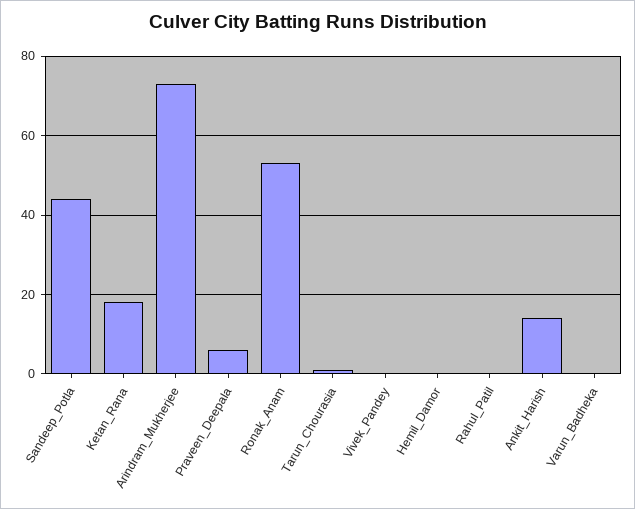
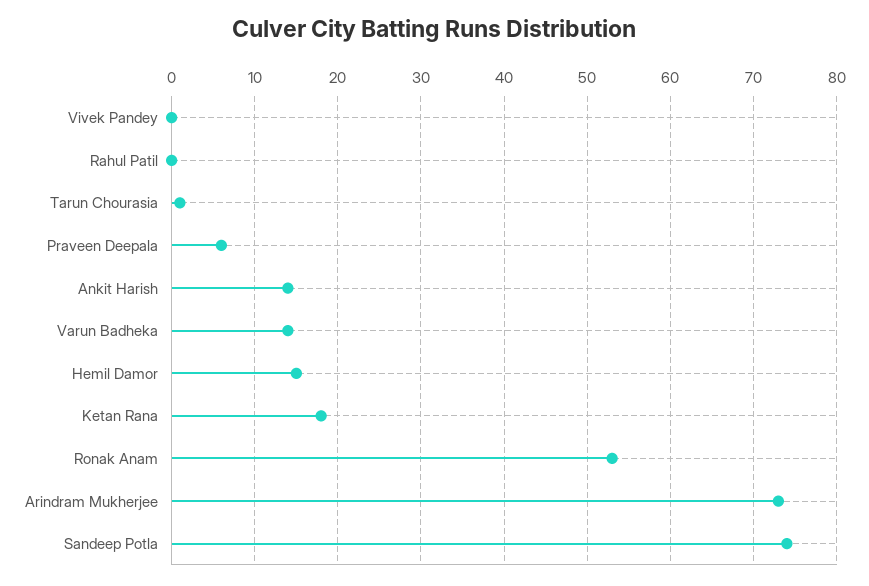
  {
-   "Sandeep_Potla": 45,
+   "Sandeep_Potla": 74,
    "Ketan_Rana": 18,
    "Arindram_Mukherjee": 73,
    "Praveen_Deepala": 6,
    "Ronak_Anam": 53,
    "Tarun_Chourasia": 1,
    "Vivek_Pandey": 0,
-   "Hemil_Damor": 0,
+   "Hemil_Damor": 15,
    "Rahul_Patil": 0,
    "Ankit_Harish": 14,
-   "Varun_Badheka": 0
+   "Varun_Badheka": 14
  }

